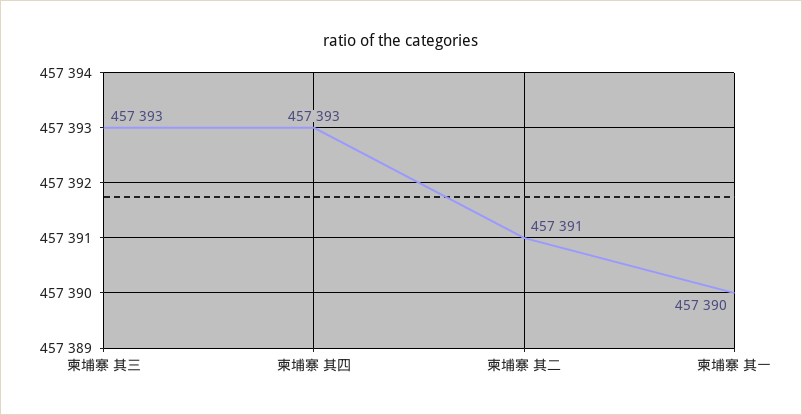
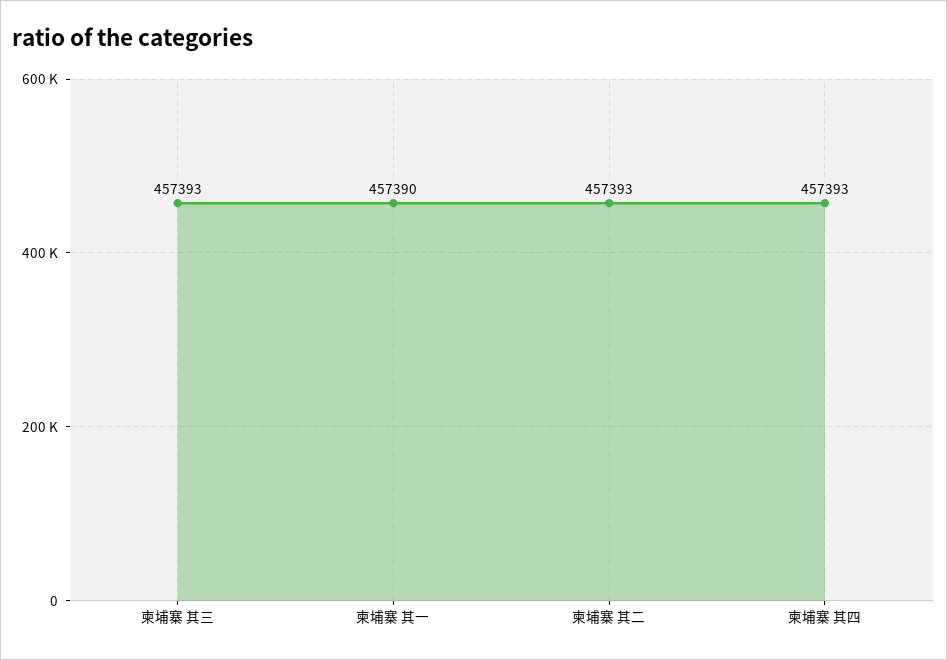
  {
    "柬埔寨 其三": 457393,
    "柬埔寨 其四": 457393,
-   "柬埔寨 其二": 457391,
+   "柬埔寨 其二": 457393,
    "柬埔寨 其一": 457390
  }

